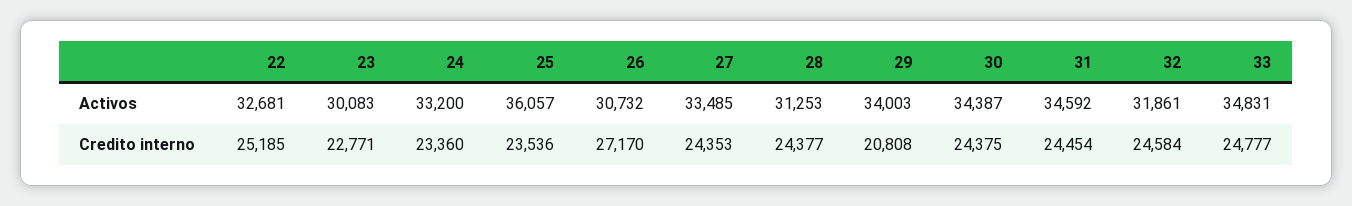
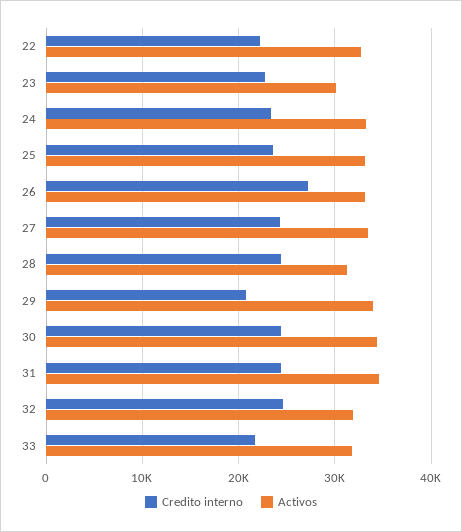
  {
    "Activos": {
      "22": 32681,
      "23": 30083,
      "24": 33200,
-     "25": 36057,
+     "25": 33000,
-     "26": 30732,
+     "26": 33000,
      "27": 33485,
      "28": 31253,
      "29": 34003,
      "30": 34387,
      "31": 34592,
      "32": 31861,
-     "33": 34831
+     "33": 32000
    },
    "Credito interno": {
-     "22": 25185,
+     "22": 22000,
      "23": 22771,
      "24": 23360,
      "25": 23536,
      "26": 27170,
      "27": 24353,
      "28": 24377,
      "29": 20808,
      "30": 24375,
      "31": 24454,
      "32": 24584,
-     "33": 24777
+     "33": 22000
    }
  }

